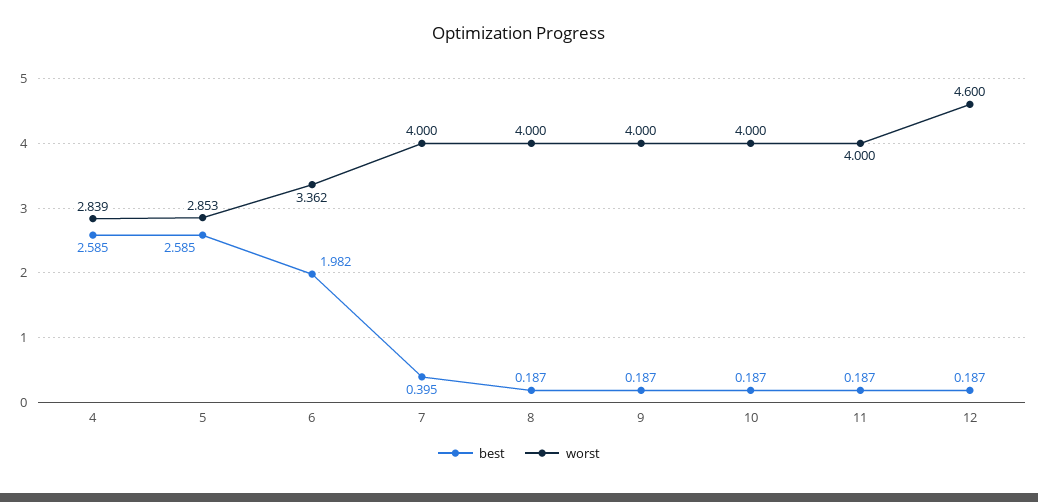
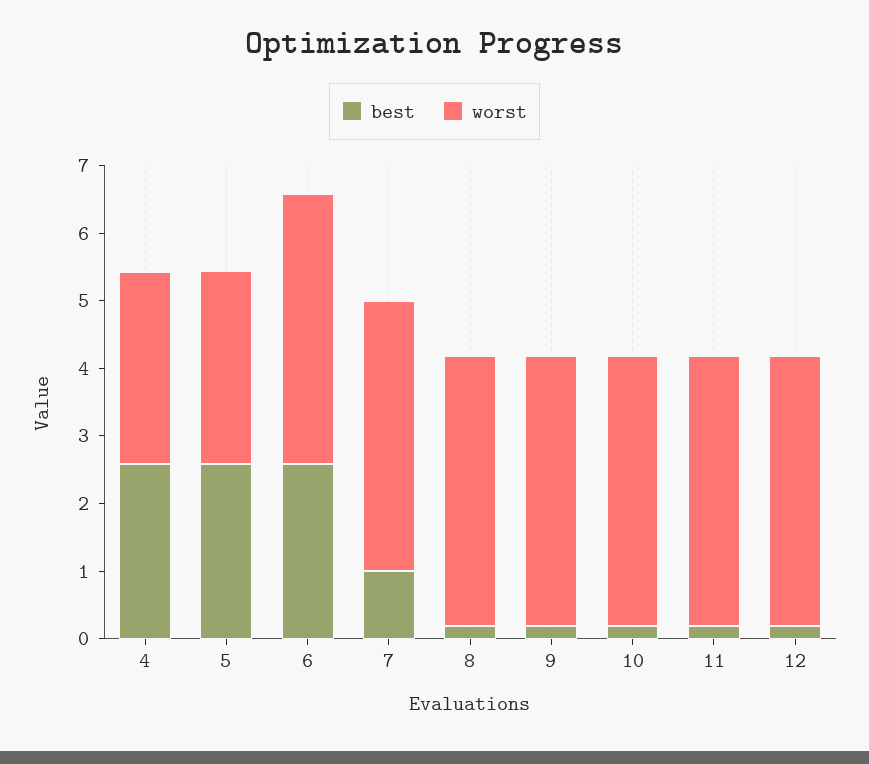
  {
    "best": {
      "4": 2.585,
      "5": 2.585,
-     "6": 1.982,
+     "6": 2.6,
-     "7": 0.395,
+     "7": 1,
      "8": 0.187,
      "9": 0.187,
      "10": 0.187,
      "11": 0.187,
      "12": 0.187
    },
    "worst": {
      "4": 2.839,
      "5": 2.853,
-     "6": 3.362,
+     "6": 4,
      "7": 4,
      "8": 4,
      "9": 4,
      "10": 4,
      "11": 4,
-     "12": 4.6
+     "12": 4
    }
  }

